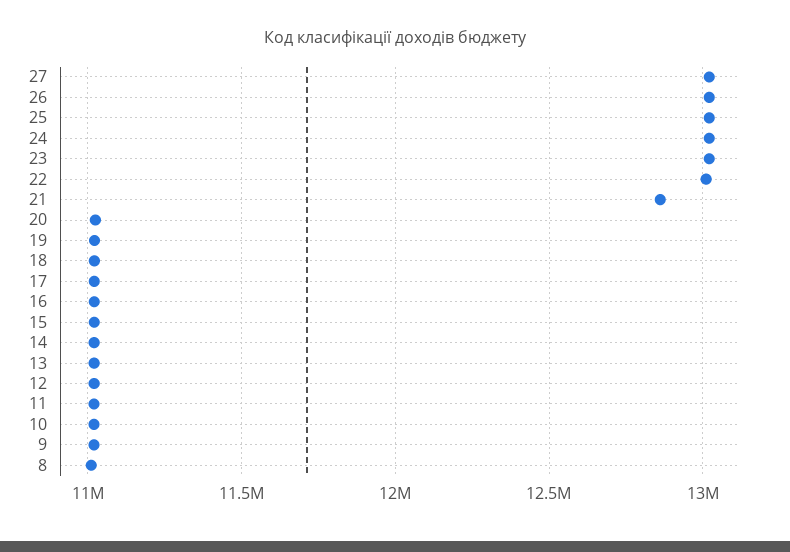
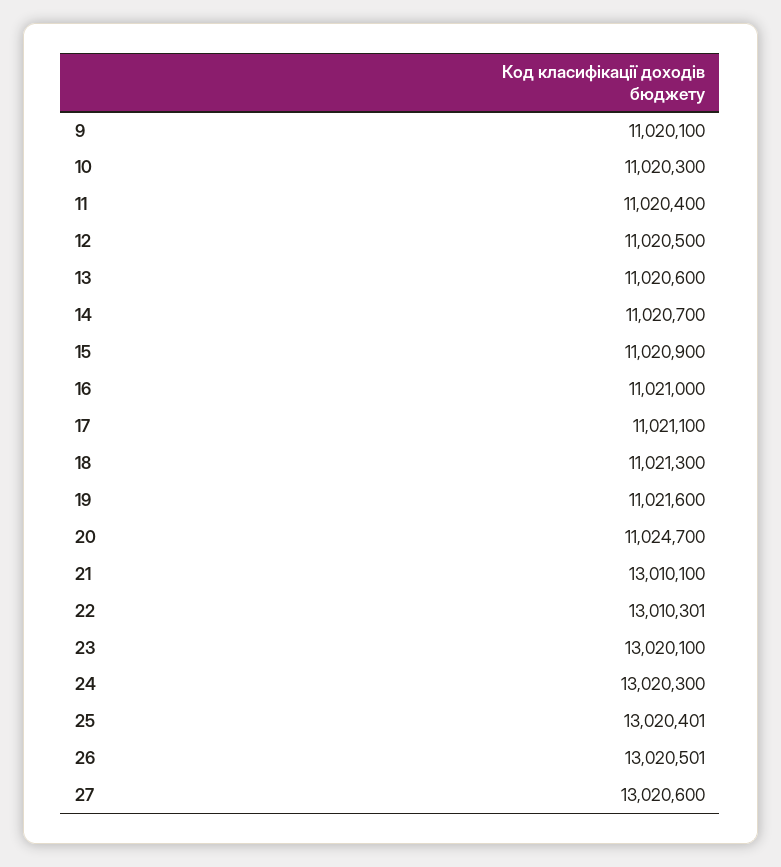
  {
    "27": 13020600,
    "26": 13020501,
    "25": 13020401,
    "24": 13020300,
    "23": 13020100,
    "22": 13010301,
-   "21": 12850000,
+   "21": 13010100,
    "20": 11024700,
    "19": 11021600,
    "18": 11021300,
    "17": 11021100,
    "16": 11021000,
    "15": 11020900,
    "14": 11020700,
    "13": 11020600,
    "12": 11020500,
    "11": 11020400,
    "10": 11020300,
-   "9": 11020100,
+   "9": 11020100
-   "8": 11000000
  }

